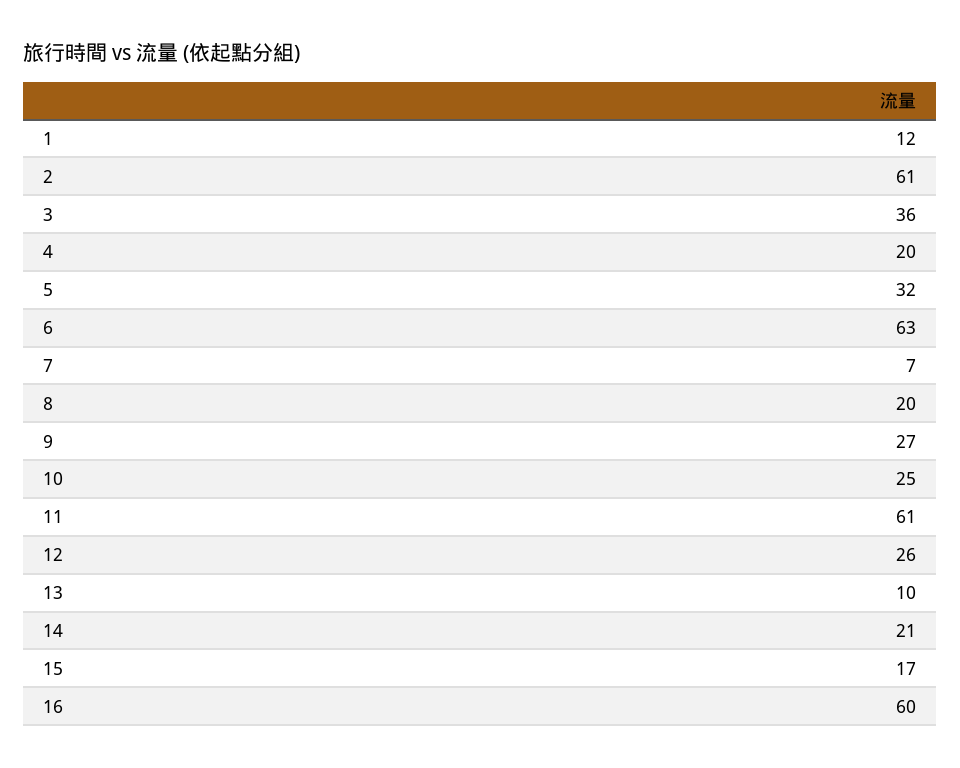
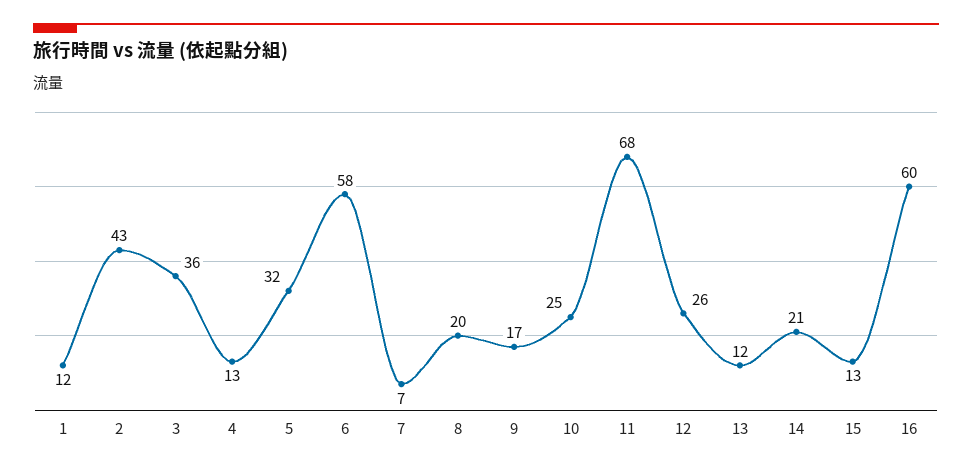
  {
    "1": 12,
-   "2": 61,
+   "2": 43,
    "3": 36,
-   "4": 20,
+   "4": 13,
    "5": 32,
-   "6": 63,
+   "6": 58,
    "7": 7,
    "8": 20,
-   "9": 27,
+   "9": 17,
    "10": 25,
-   "11": 61,
+   "11": 68,
    "12": 26,
-   "13": 10,
+   "13": 12,
    "14": 21,
-   "15": 17,
+   "15": 13,
    "16": 60
  }

